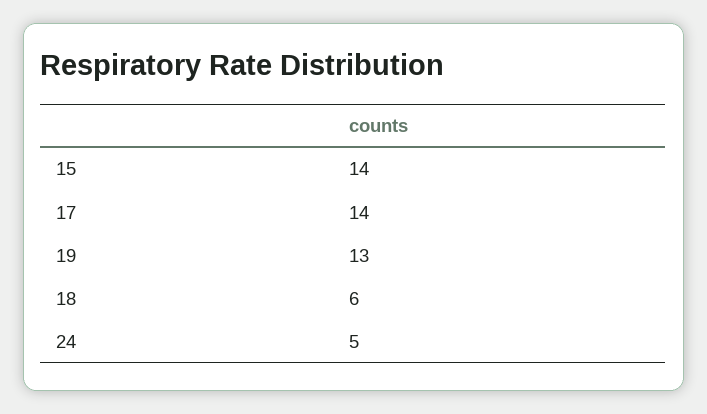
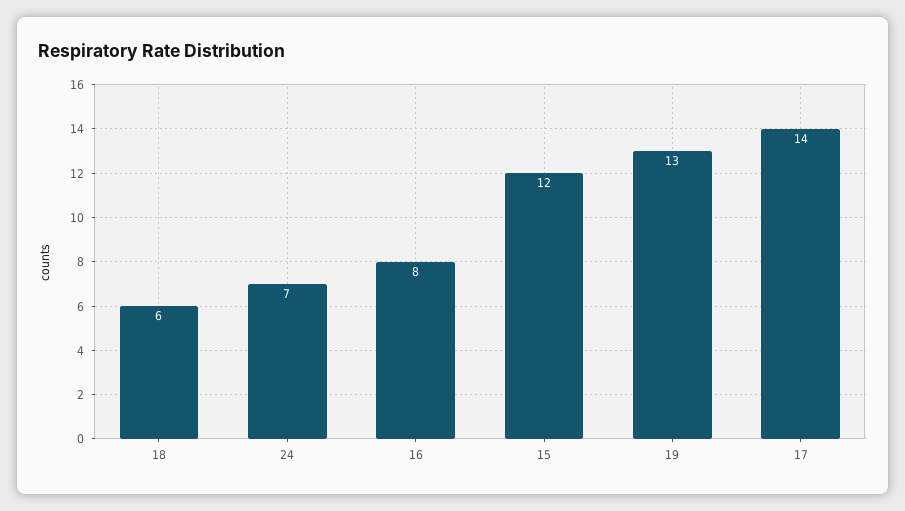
  {
-   "15": 14,
+   "15": 12,
    "17": 14,
    "19": 13,
    "18": 6,
-   "24": 5
+   "24": 7,
+   "16": 8
  }

